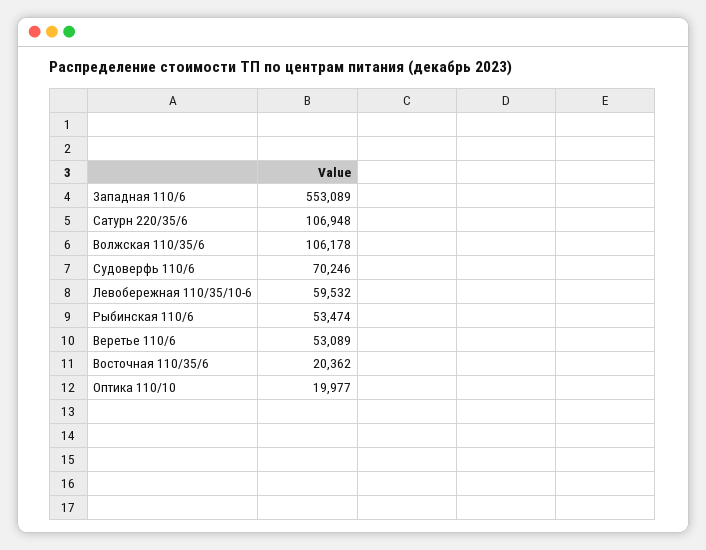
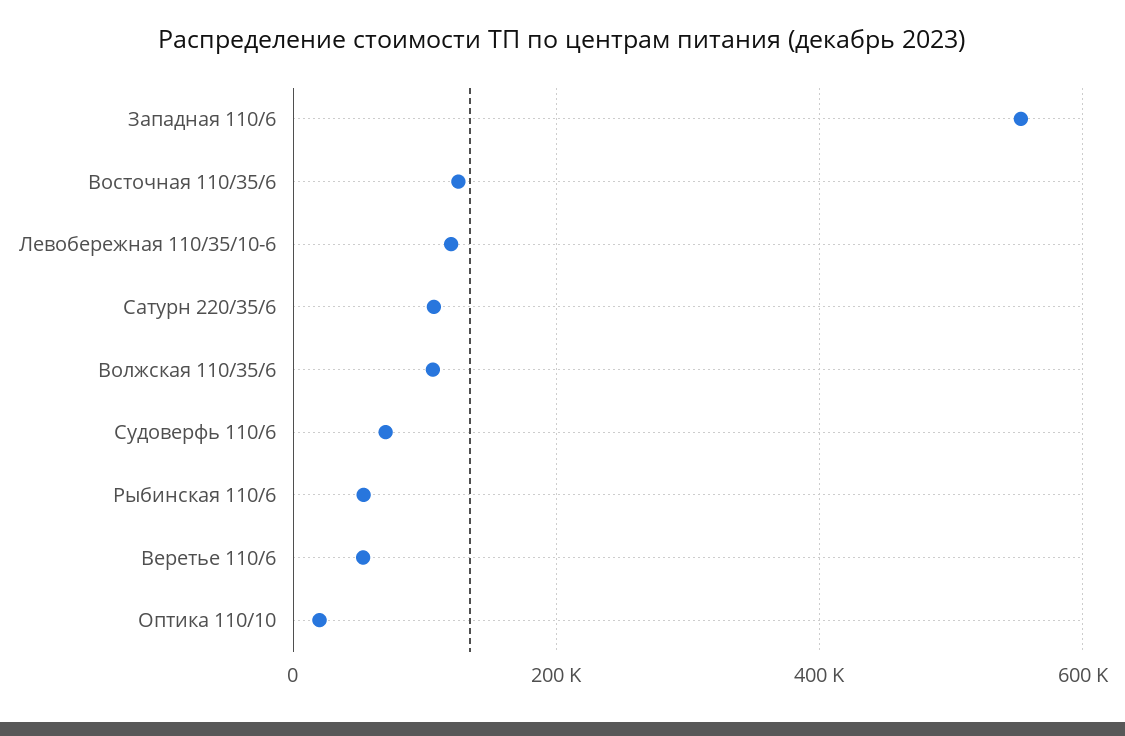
  {
    "Западная 110/6": 553089,
    "Сатурн 220/35/6": 106948,
    "Волжская 110/35/6": 106178,
    "Судоверфь 110/6": 70246,
-   "Левобережная 110/35/10-6": 59532,
+   "Левобережная 110/35/10-6": 120000,
    "Рыбинская 110/6": 53474,
    "Веретье 110/6": 53089,
-   "Восточная 110/35/6": 20362,
+   "Восточная 110/35/6": 120000,
    "Оптика 110/10": 19977
  }

